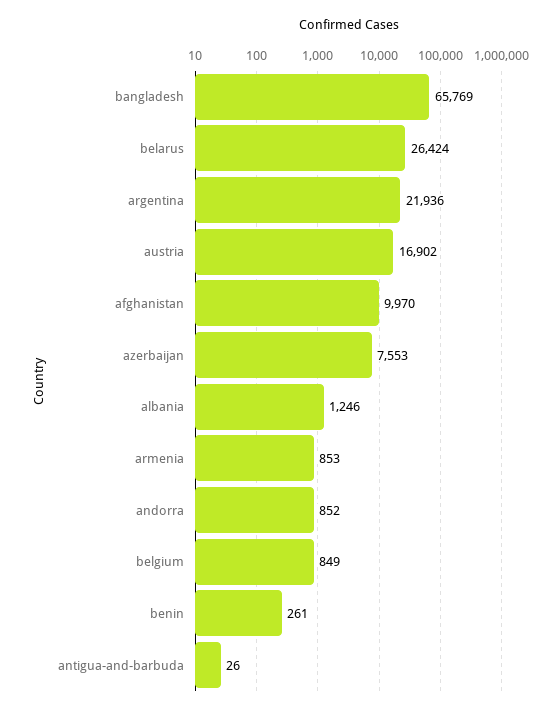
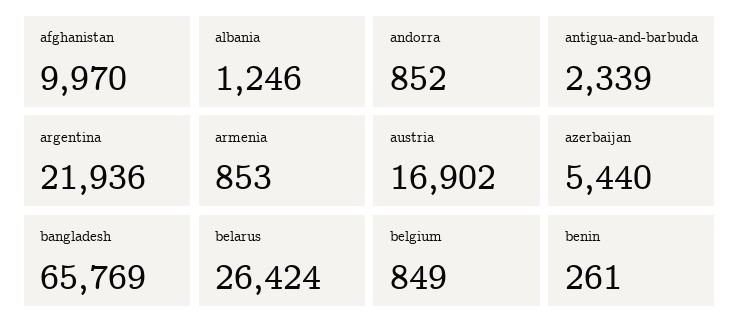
  {
    "bangladesh": 65769,
    "belarus": 26424,
    "argentina": 21936,
    "austria": 16902,
    "afghanistan": 9970,
-   "azerbaijan": 7553,
+   "azerbaijan": 5440,
    "albania": 1246,
    "armenia": 853,
    "andorra": 852,
    "belgium": 849,
    "benin": 261,
-   "antigua-and-barbuda": 26
+   "antigua-and-barbuda": 2339
  }

